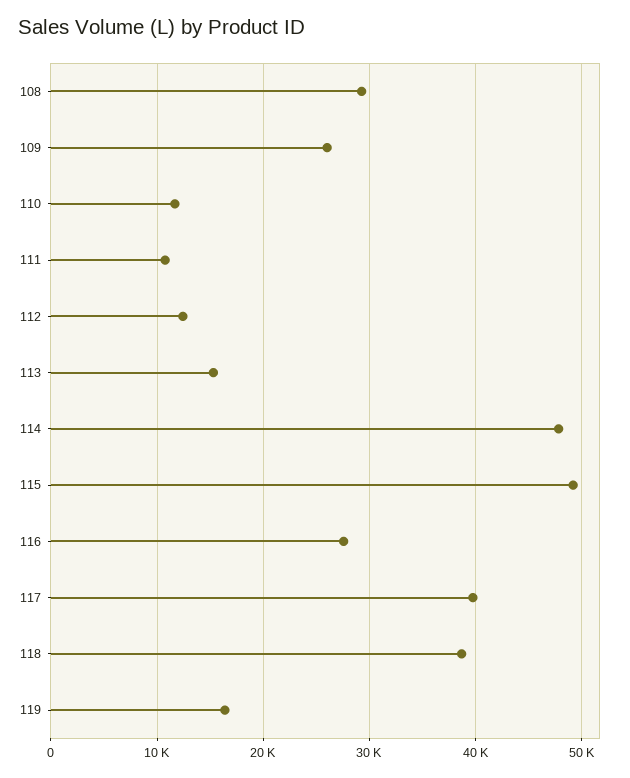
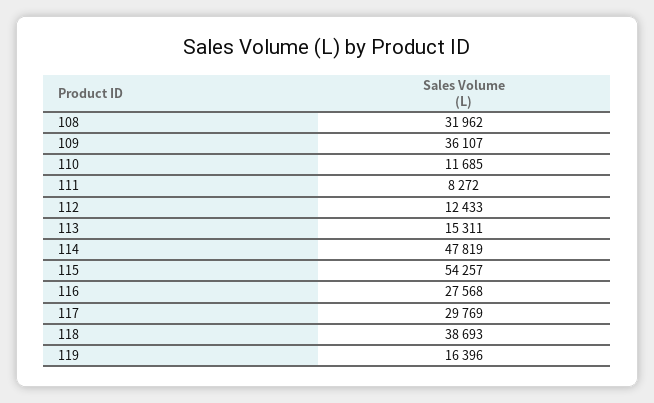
  {
-   "108": 29000,
+   "108": 31962,
-   "109": 26000,
+   "109": 36107,
    "110": 11685,
-   "111": 11000,
+   "111": 8272,
    "112": 12433,
    "113": 15311,
    "114": 47819,
-   "115": 49000,
+   "115": 54257,
    "116": 27568,
-   "117": 40000,
+   "117": 29769,
    "118": 38693,
    "119": 16396
  }

